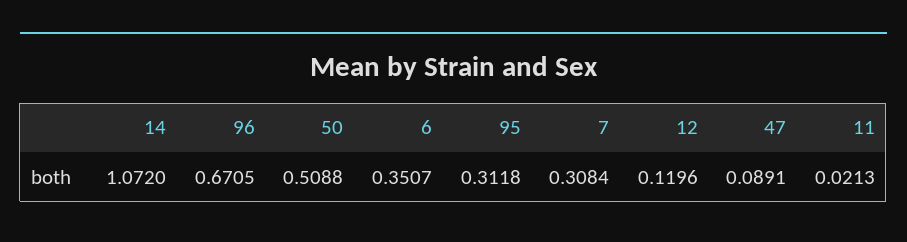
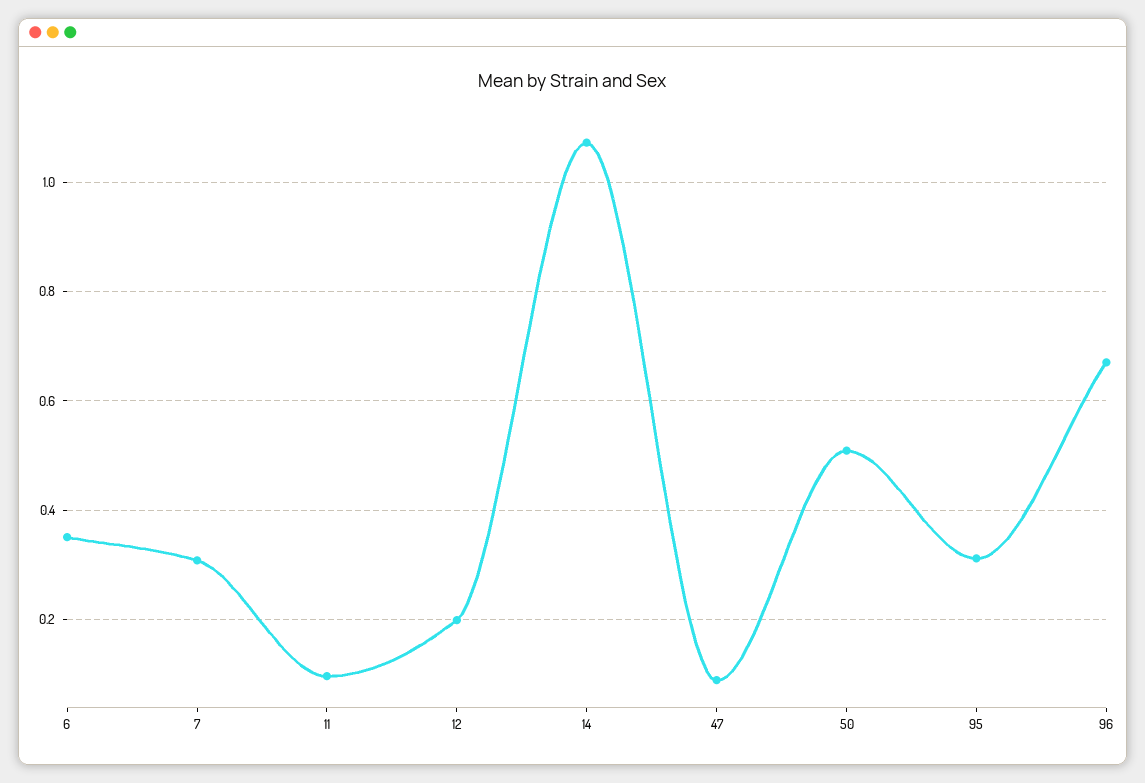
  {
    "14": 1.072,
    "96": 0.6705,
    "50": 0.5088,
    "6": 0.3507,
    "95": 0.3118,
    "7": 0.3084,
-   "12": 0.1196,
+   "12": 0.2,
    "47": 0.0891,
-   "11": 0.0213
+   "11": 0.1
  }

